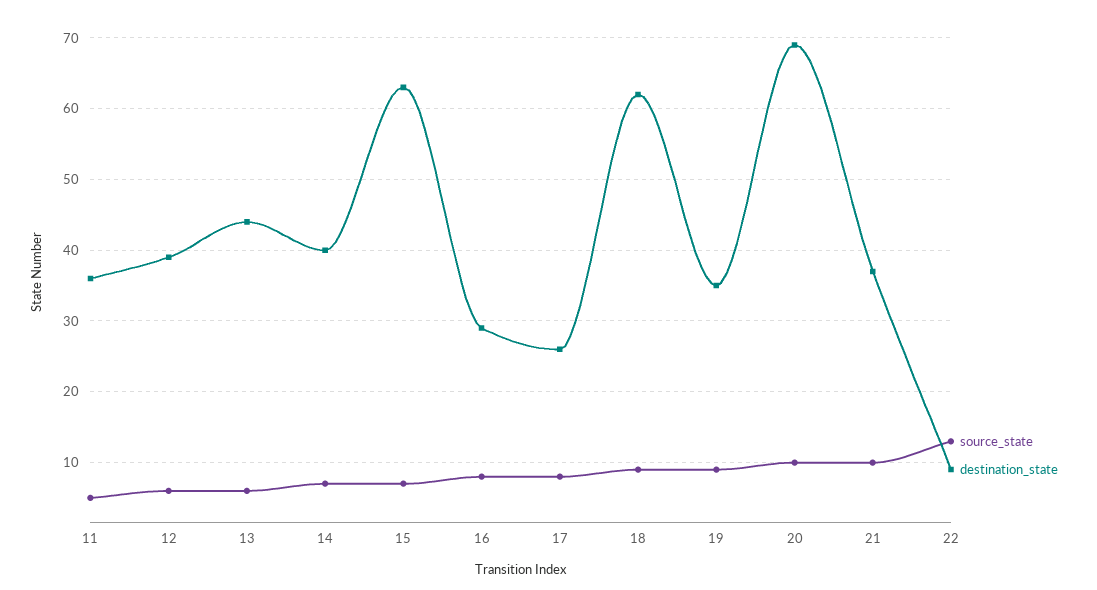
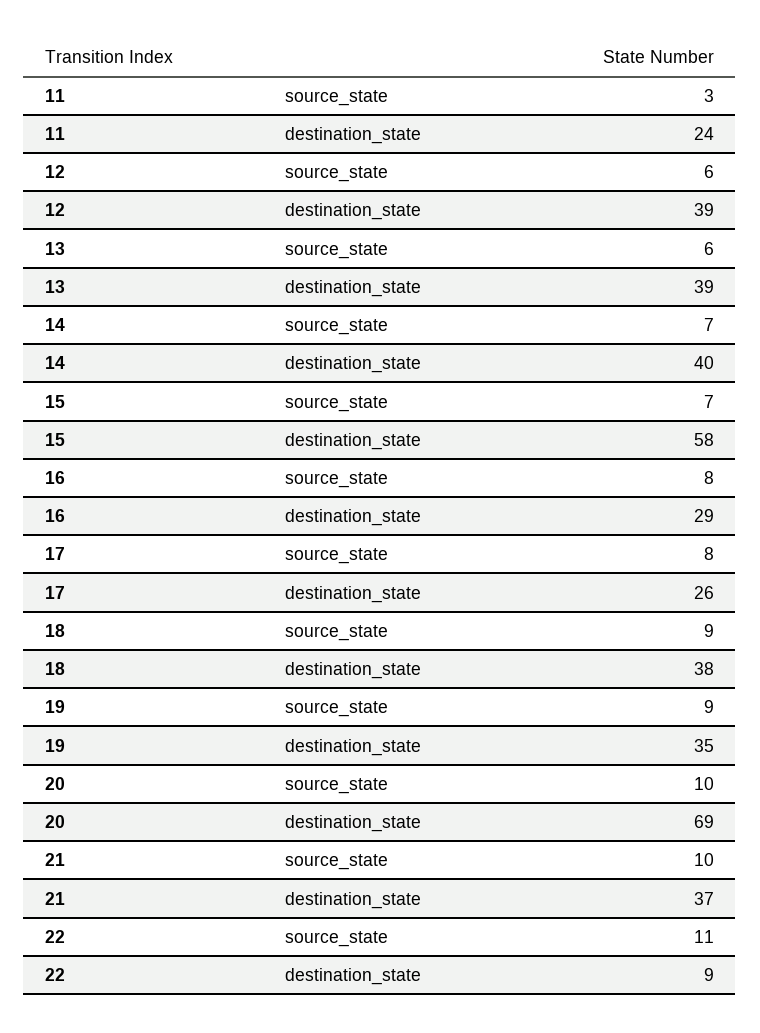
  {
    "source_state": {
-     "11": 5,
+     "11": 3,
      "12": 6,
      "13": 6,
      "14": 7,
      "15": 7,
      "16": 8,
      "17": 8,
      "18": 9,
      "19": 9,
      "20": 10,
      "21": 10,
-     "22": 13
+     "22": 11
    },
    "destination_state": {
-     "11": 36,
+     "11": 24,
      "12": 39,
-     "13": 44,
+     "13": 39,
      "14": 40,
-     "15": 63,
+     "15": 58,
      "16": 29,
      "17": 26,
-     "18": 62,
+     "18": 38,
      "19": 35,
      "20": 69,
      "21": 37,
      "22": 9
    }
  }

